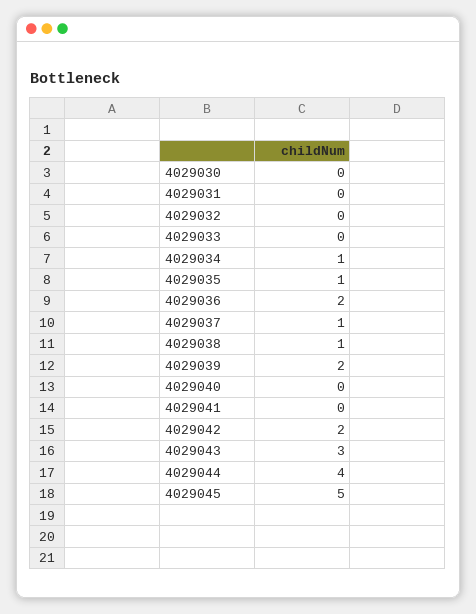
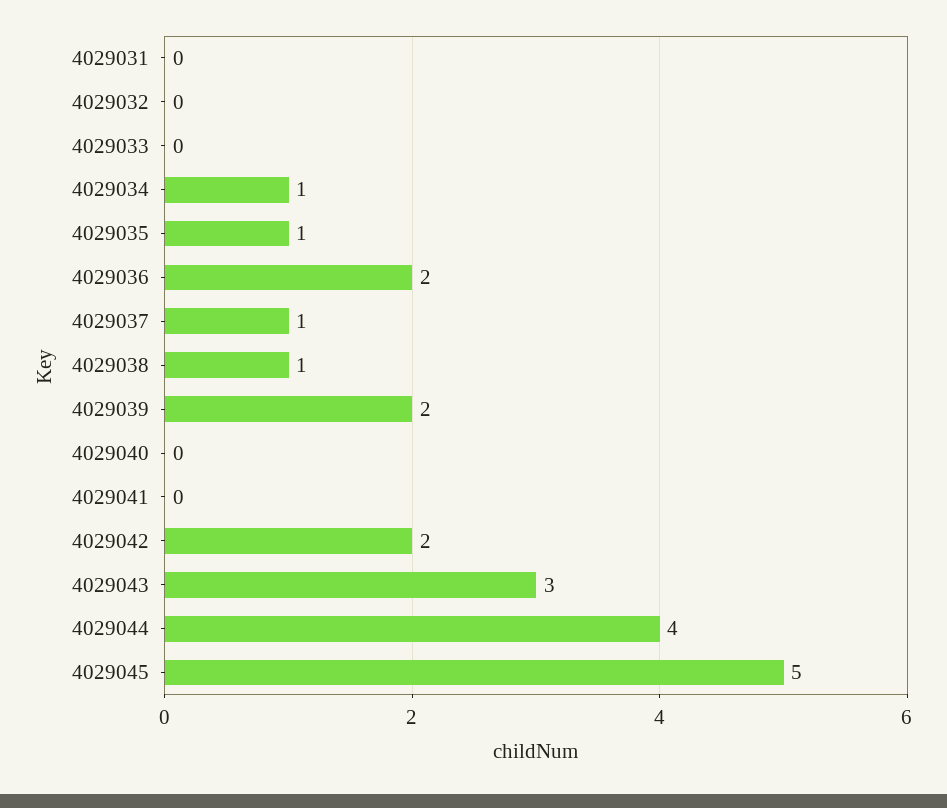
  {
-   "4029030": 0,
    "4029031": 0,
    "4029032": 0,
    "4029033": 0,
    "4029034": 1,
    "4029035": 1,
    "4029036": 2,
    "4029037": 1,
    "4029038": 1,
    "4029039": 2,
    "4029040": 0,
    "4029041": 0,
    "4029042": 2,
    "4029043": 3,
    "4029044": 4,
    "4029045": 5
  }

